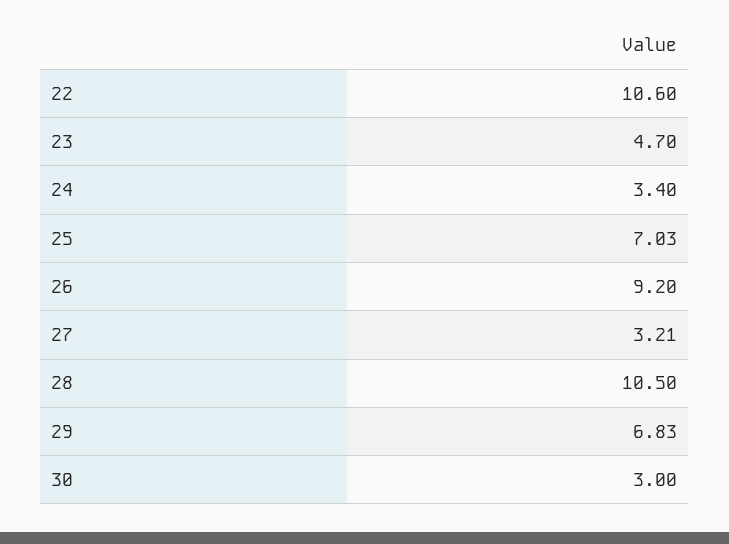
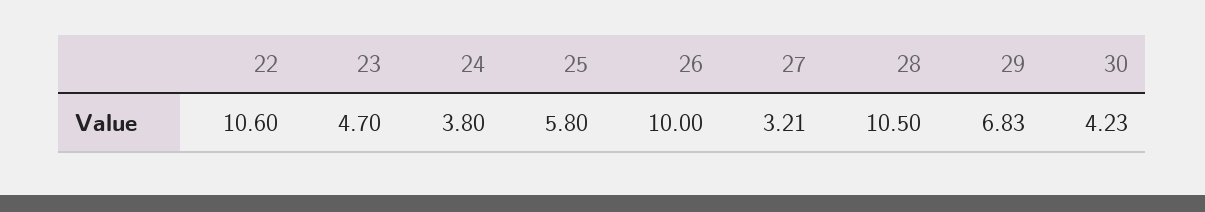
  {
    "22": 10.6,
    "23": 4.7,
-   "24": 3.4,
+   "24": 3.8,
-   "25": 7.03,
+   "25": 5.8,
-   "26": 9.2,
+   "26": 10,
    "27": 3.21,
    "28": 10.5,
    "29": 6.83,
-   "30": 3
+   "30": 4.23
  }

